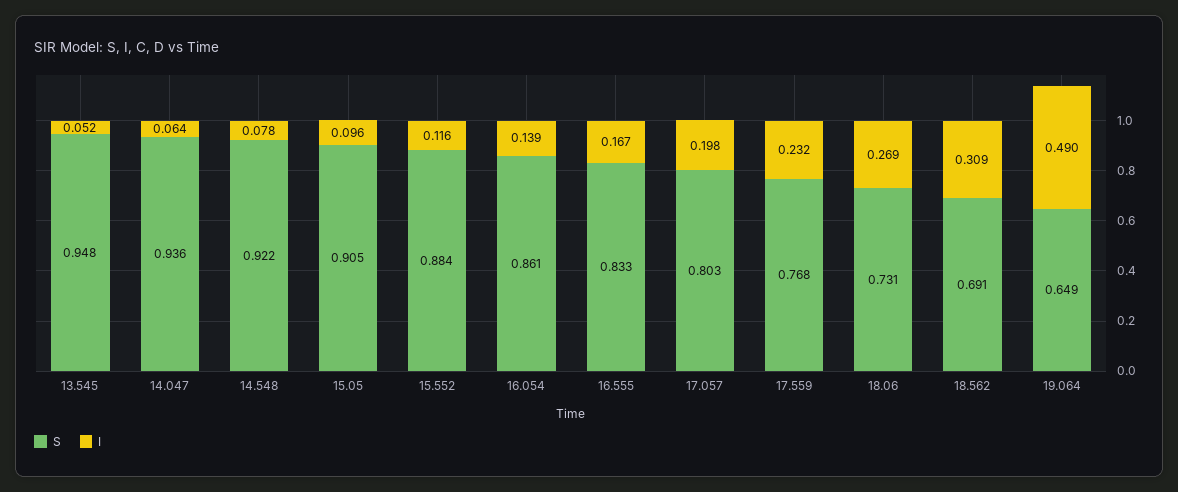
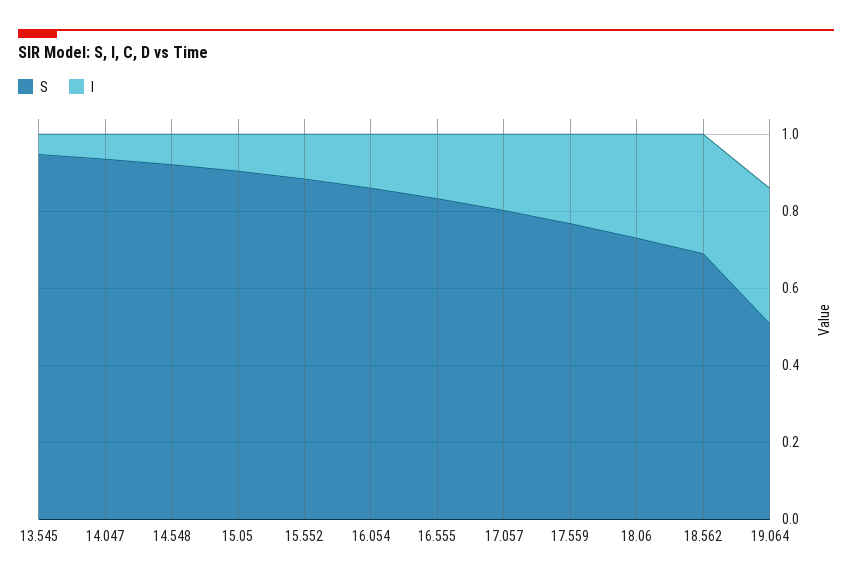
  {
    "S": {
      "13.545": 0.948,
      "14.047": 0.936,
      "14.548": 0.922,
      "15.05": 0.905,
      "15.552": 0.884,
      "16.054": 0.861,
      "16.555": 0.833,
      "17.057": 0.803,
      "17.559": 0.768,
      "18.06": 0.731,
      "18.562": 0.691,
-     "19.064": 0.649
+     "19.064": 0.5
    },
    "I": {
      "13.545": 0.052,
      "14.047": 0.064,
      "14.548": 0.078,
      "15.05": 0.096,
      "15.552": 0.116,
      "16.054": 0.139,
      "16.555": 0.167,
      "17.057": 0.198,
      "17.559": 0.232,
      "18.06": 0.269,
      "18.562": 0.309,
-     "19.064": 0.49
+     "19.064": 0.35
    }
  }

